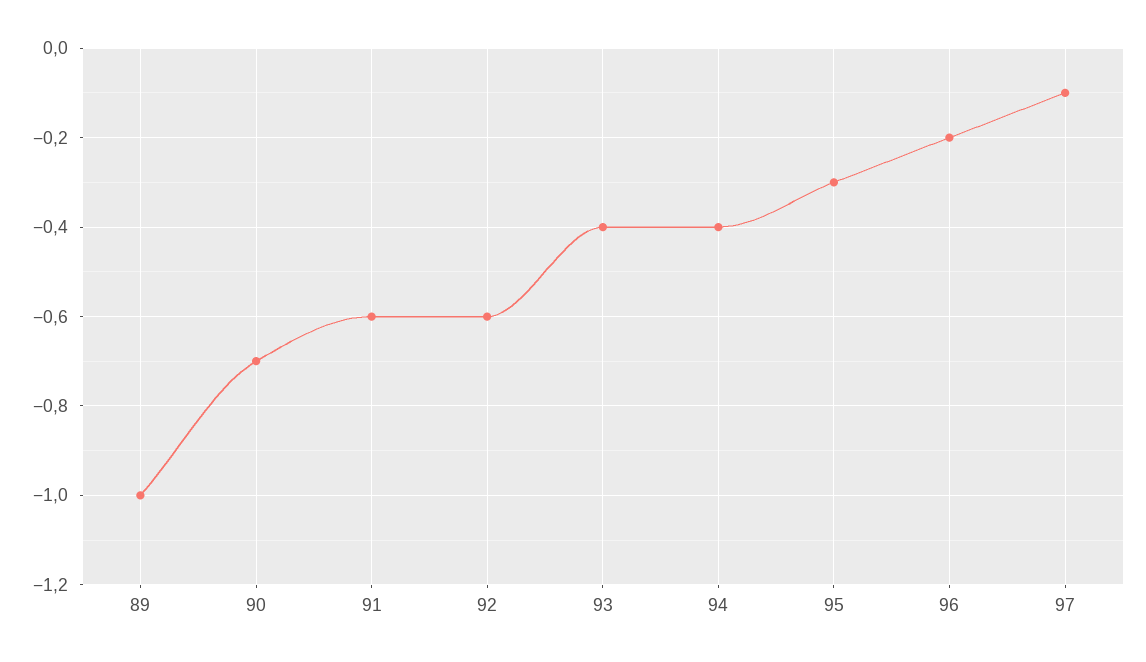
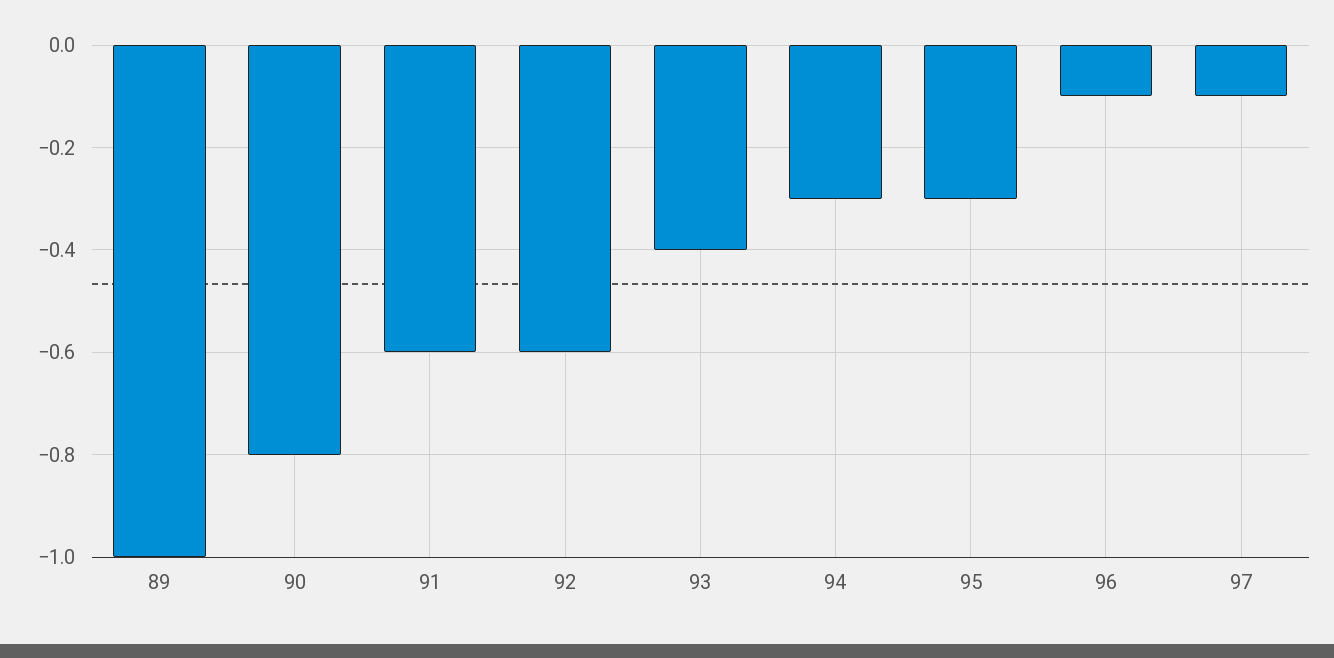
  {
    "89": -1,
-   "90": -0.7,
+   "90": -0.8,
    "91": -0.6,
    "92": -0.6,
    "93": -0.4,
-   "94": -0.4,
+   "94": -0.3,
    "95": -0.3,
-   "96": -0.2,
+   "96": -0.1,
    "97": -0.1
  }

